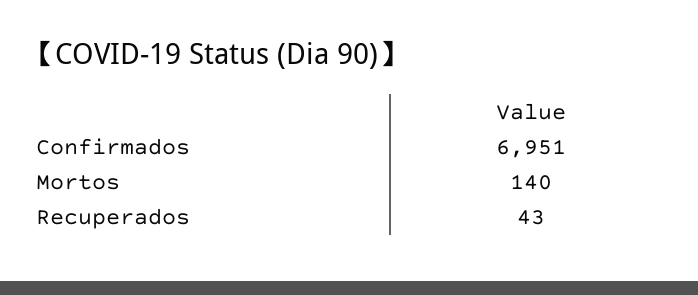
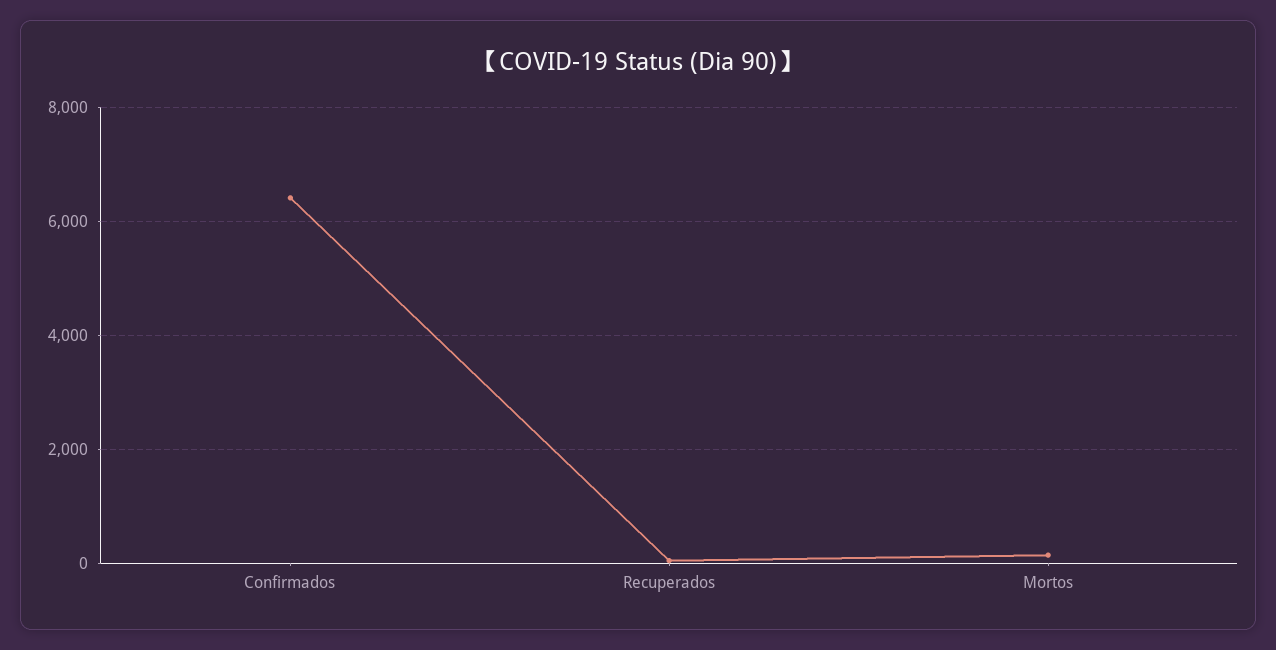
  {
-   "Confirmados": 6951,
+   "Confirmados": 6400,
    "Mortos": 140,
    "Recuperados": 43
  }

